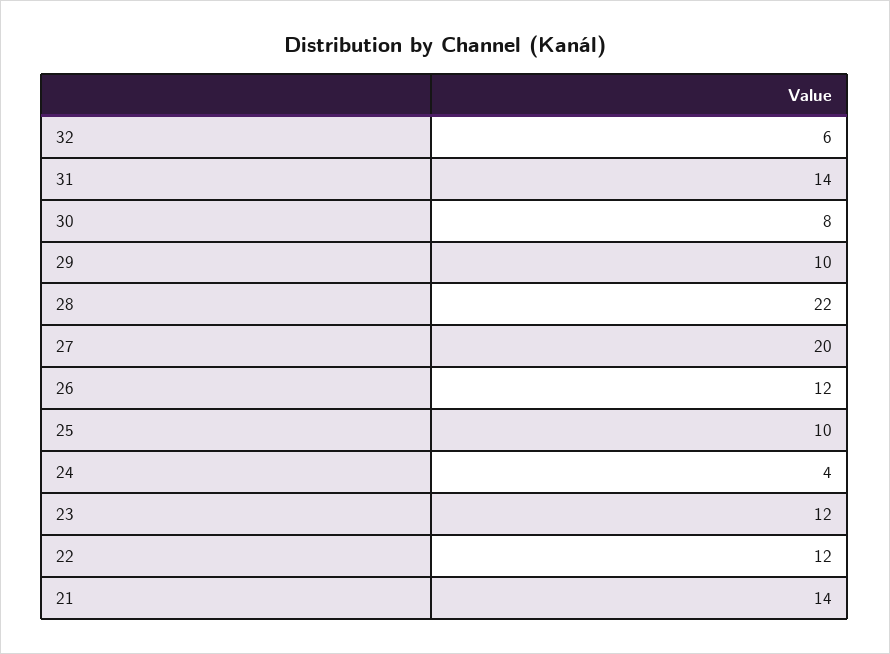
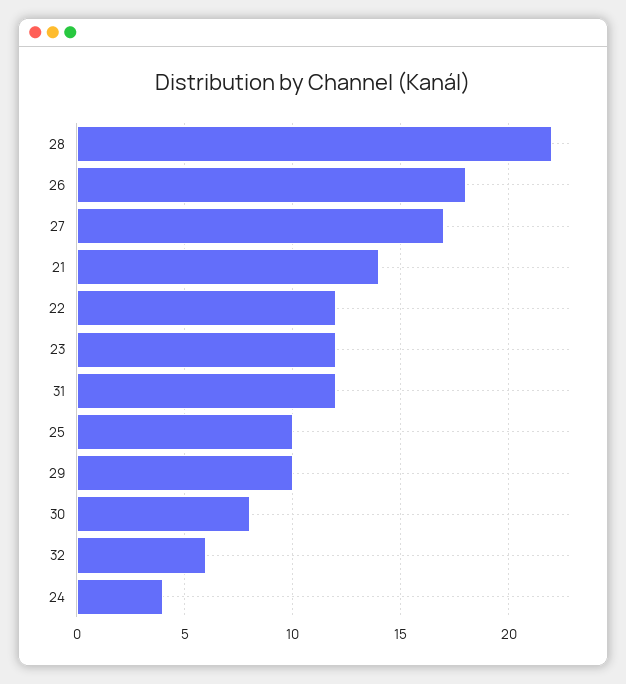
  {
    "32": 6,
-   "31": 14,
+   "31": 12,
    "30": 8,
    "29": 10,
    "28": 22,
-   "27": 20,
+   "27": 17,
-   "26": 12,
+   "26": 18,
    "25": 10,
    "24": 4,
    "23": 12,
    "22": 12,
    "21": 14
  }

